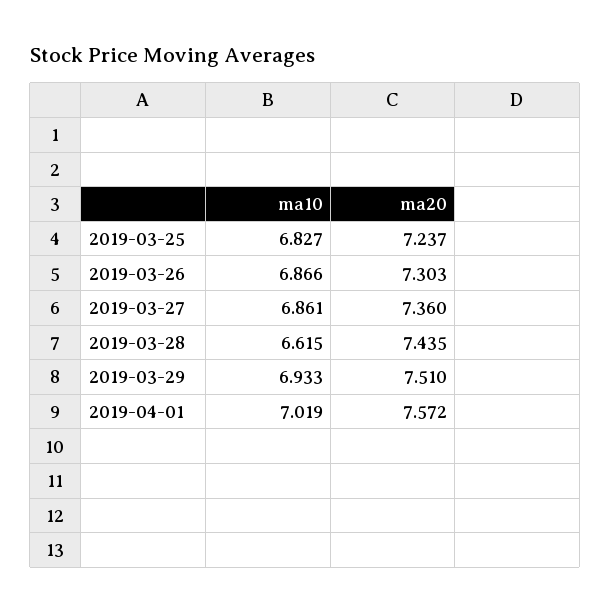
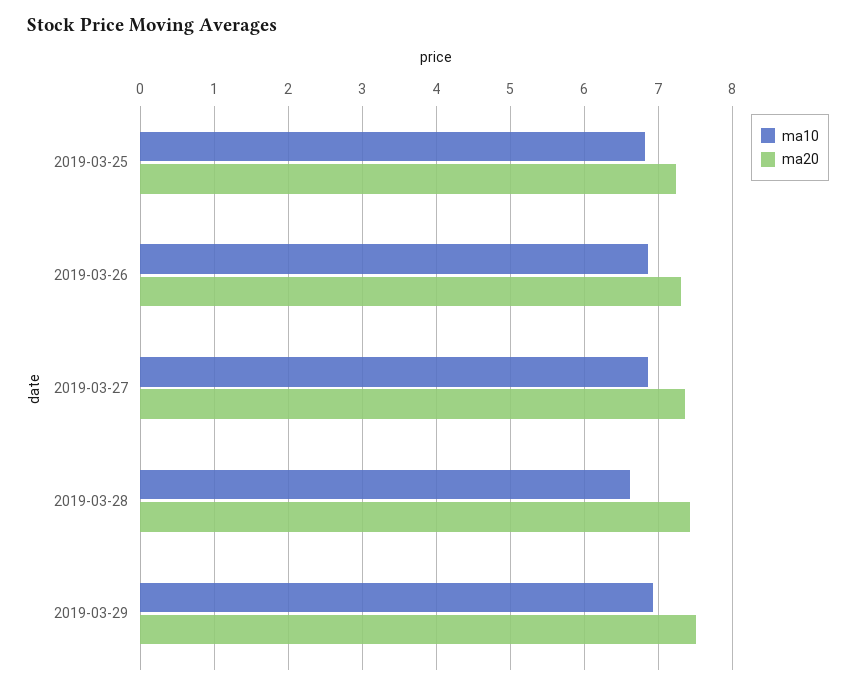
  {
    "ma10": {
      "2019-03-25": 6.827,
      "2019-03-26": 6.866,
      "2019-03-27": 6.861,
      "2019-03-28": 6.615,
-     "2019-03-29": 6.933,
+     "2019-03-29": 6.933
-     "2019-04-01": 7.019
    },
    "ma20": {
      "2019-03-25": 7.237,
      "2019-03-26": 7.303,
      "2019-03-27": 7.36,
      "2019-03-28": 7.435,
-     "2019-03-29": 7.51,
+     "2019-03-29": 7.51
-     "2019-04-01": 7.572
    }
  }

